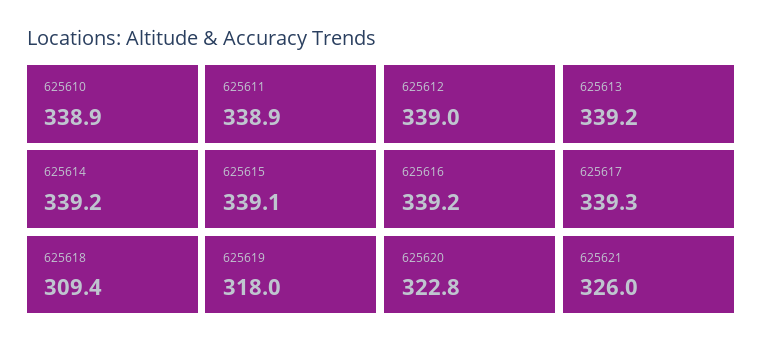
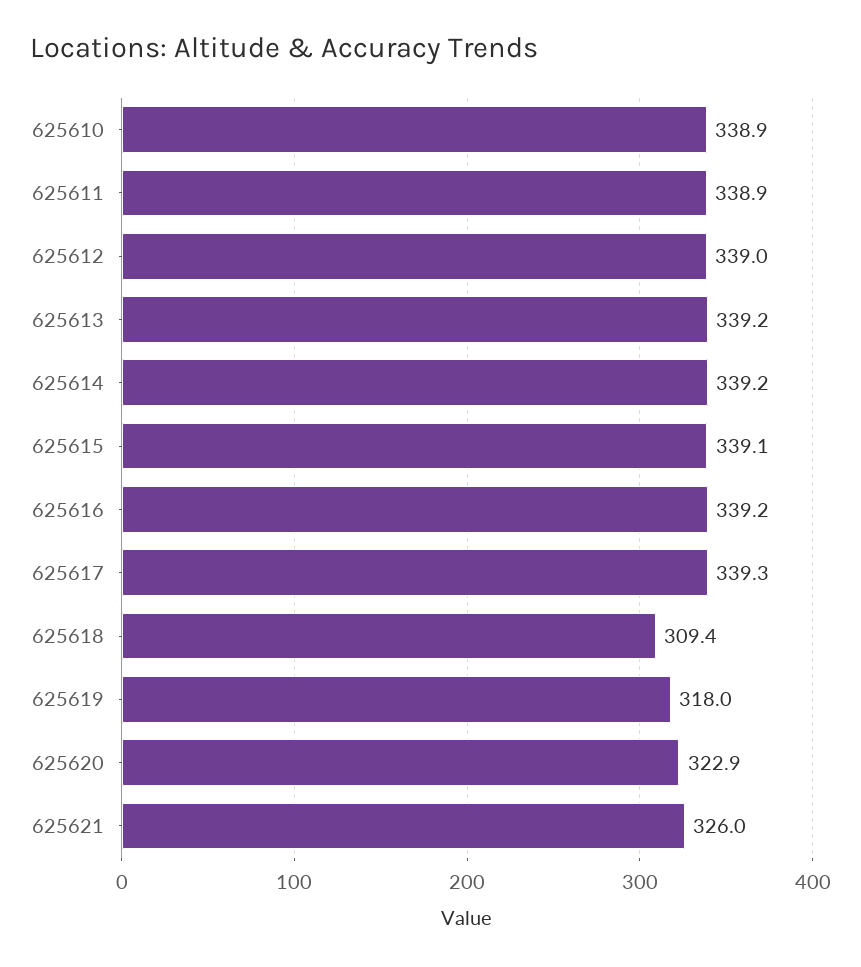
  {
    "625610": 338.9,
    "625611": 338.9,
    "625612": 339,
    "625613": 339.2,
    "625614": 339.2,
    "625615": 339.1,
    "625616": 339.2,
    "625617": 339.3,
    "625618": 309.4,
    "625619": 318,
-   "625620": 322.8,
+   "625620": 322.9,
    "625621": 326
  }

